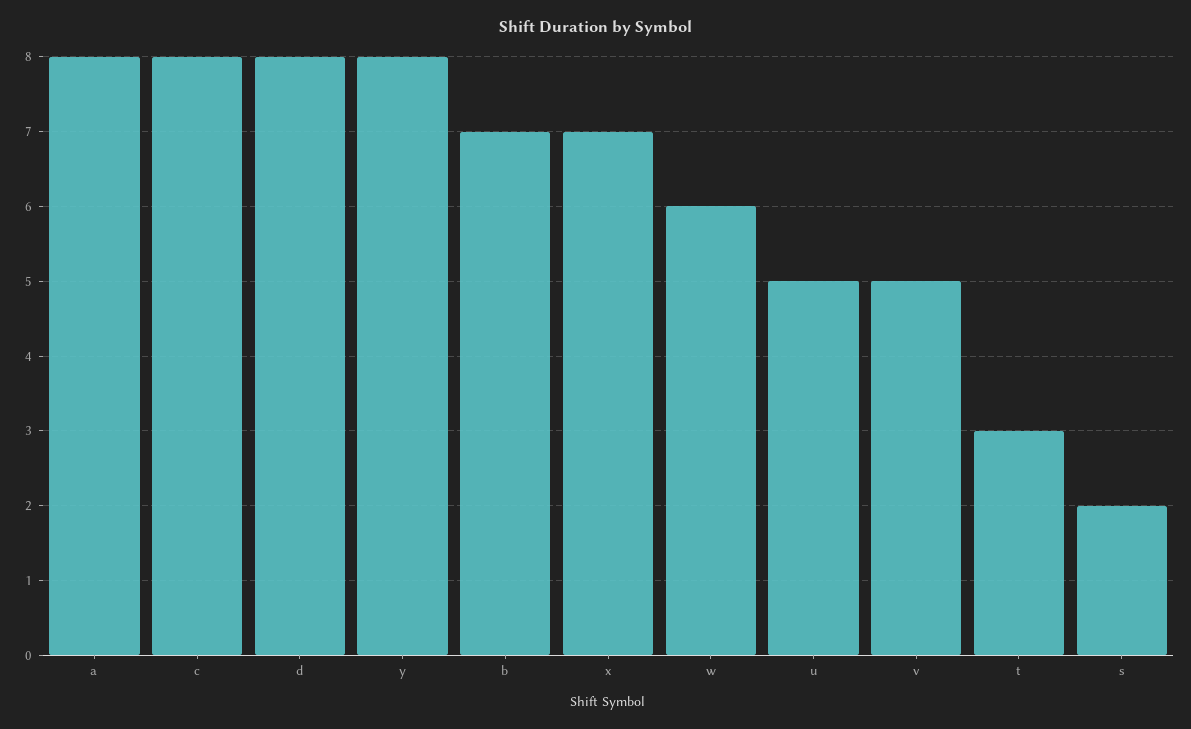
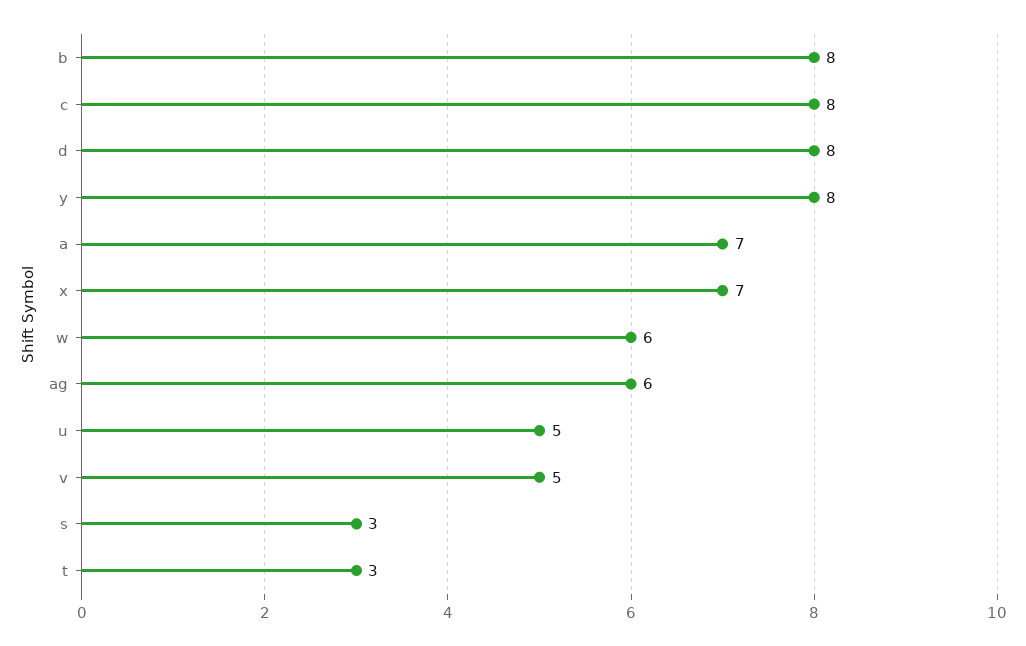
  {
-   "a": 8,
+   "a": 7,
    "c": 8,
    "d": 8,
    "y": 8,
-   "b": 7,
+   "b": 8,
    "x": 7,
    "w": 6,
    "u": 5,
    "v": 5,
    "t": 3,
-   "s": 2
+   "s": 3,
+   "ag": 6
  }

